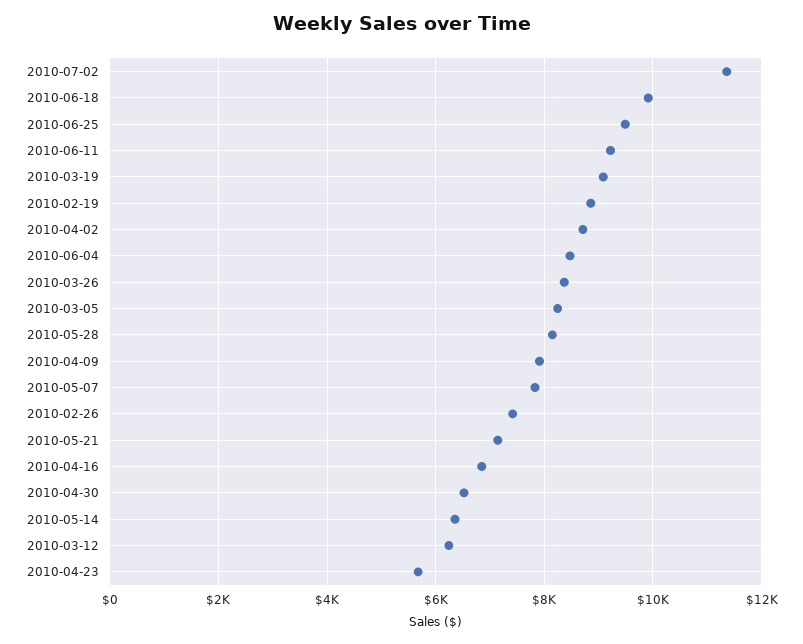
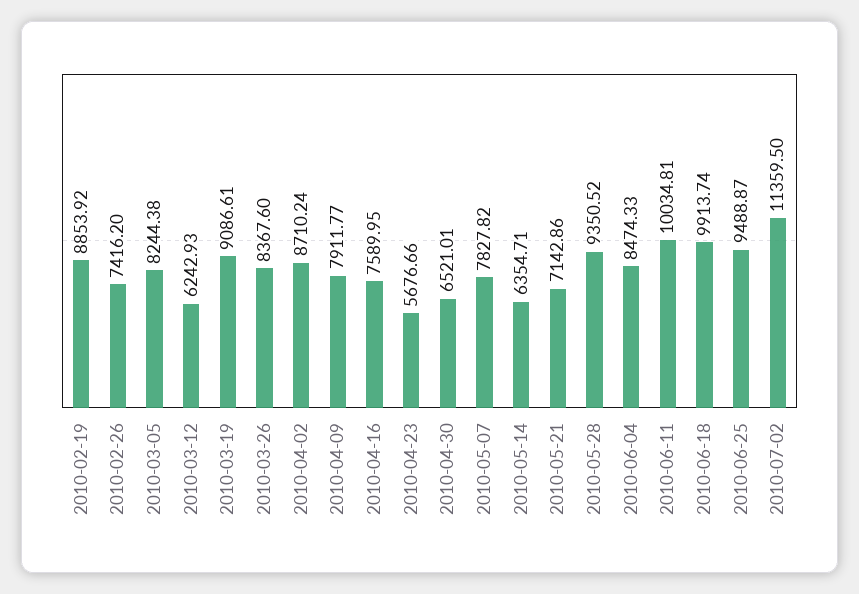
  {
    "2010-07-02": 11359.5,
    "2010-06-18": 9913.74,
    "2010-06-25": 9488.87,
-   "2010-06-11": 9200,
+   "2010-06-11": 10034.81,
    "2010-03-19": 9086.61,
    "2010-02-19": 8853.92,
    "2010-04-02": 8710.24,
    "2010-06-04": 8474.33,
    "2010-03-26": 8367.6,
    "2010-03-05": 8244.38,
-   "2010-05-28": 8200,
+   "2010-05-28": 9350.52,
    "2010-04-09": 7911.77,
    "2010-05-07": 7827.82,
    "2010-02-26": 7416.2,
    "2010-05-21": 7142.86,
-   "2010-04-16": 6800,
+   "2010-04-16": 7589.95,
    "2010-04-30": 6521.01,
    "2010-05-14": 6354.71,
    "2010-03-12": 6242.93,
    "2010-04-23": 5676.66
  }

